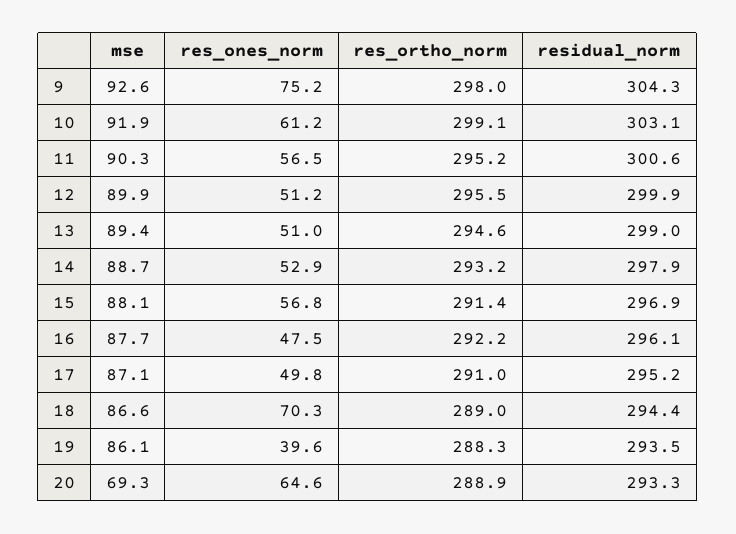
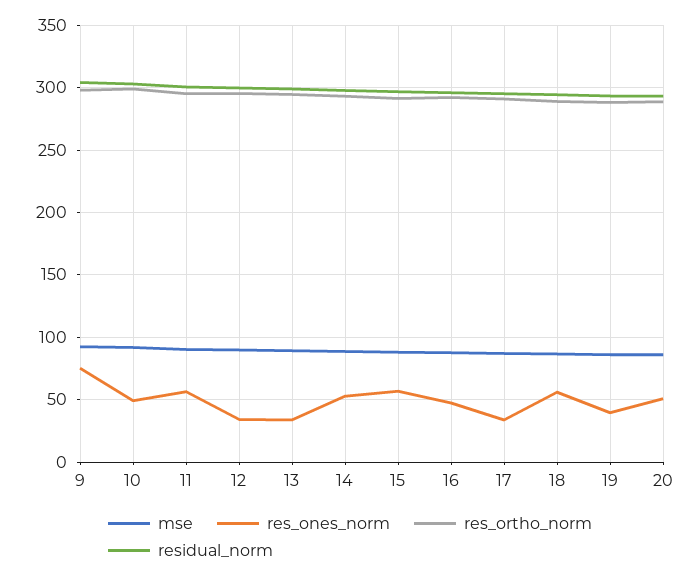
  {
    "mse": {
      "9": 92.6,
      "10": 91.9,
      "11": 90.3,
      "12": 89.9,
      "13": 89.4,
      "14": 88.7,
      "15": 88.1,
      "16": 87.7,
      "17": 87.1,
      "18": 86.6,
      "19": 86.1,
-     "20": 69.3
+     "20": 85
    },
    "res_ones_norm": {
      "9": 75.2,
-     "10": 61.2,
+     "10": 50,
      "11": 56.5,
-     "12": 51.2,
+     "12": 35,
-     "13": 51,
+     "13": 35,
      "14": 52.9,
      "15": 56.8,
      "16": 47.5,
-     "17": 49.8,
+     "17": 35,
-     "18": 70.3,
+     "18": 55,
      "19": 39.6,
-     "20": 64.6
+     "20": 50
    },
    "res_ortho_norm": {
      "9": 298,
      "10": 299.1,
      "11": 295.2,
      "12": 295.5,
      "13": 294.6,
      "14": 293.2,
      "15": 291.4,
      "16": 292.2,
      "17": 291,
      "18": 289,
      "19": 288.3,
      "20": 288.9
    },
    "residual_norm": {
      "9": 304.3,
      "10": 303.1,
      "11": 300.6,
      "12": 299.9,
      "13": 299,
      "14": 297.9,
      "15": 296.9,
      "16": 296.1,
      "17": 295.2,
      "18": 294.4,
      "19": 293.5,
      "20": 293.3
    }
  }

